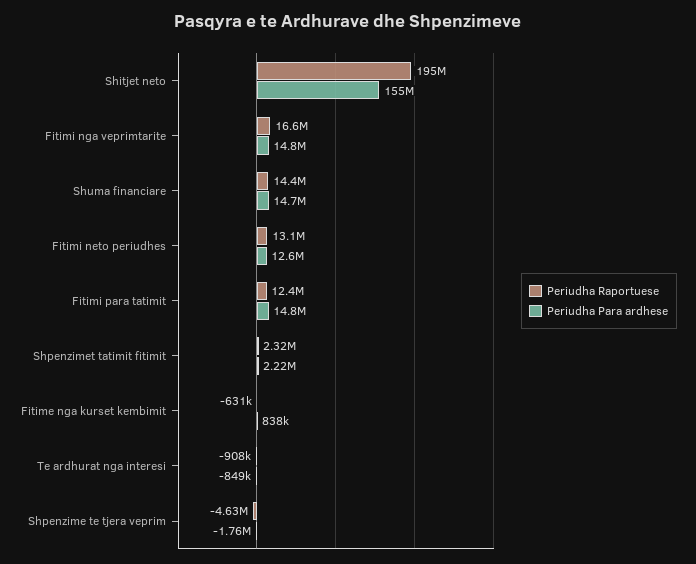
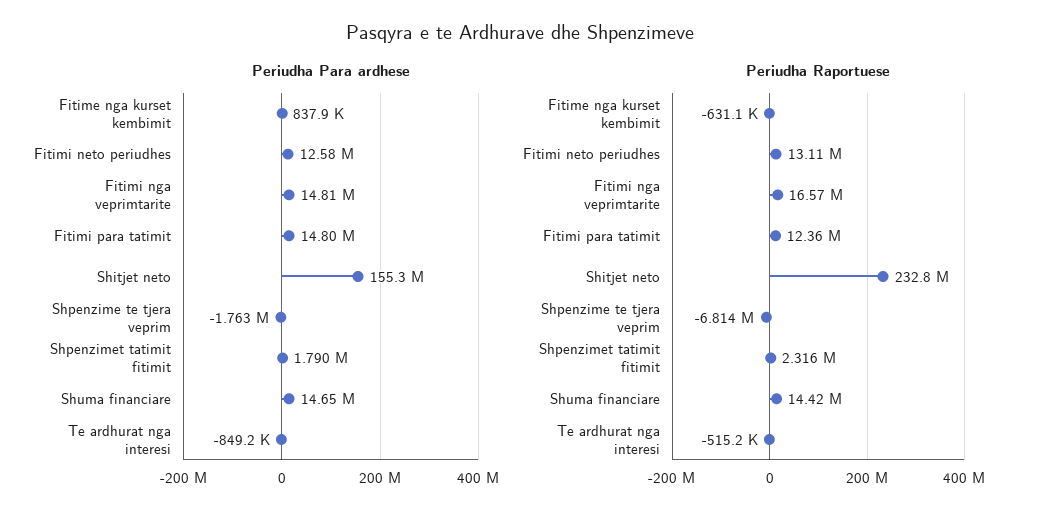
  {
    "Periudha Raportuese": {
-     "Shitjet neto": 195000000,
+     "Shitjet neto": 232800000,
      "Fitimi nga veprimtarite": 16570000,
      "Shuma financiare": 14420000,
      "Fitimi neto periudhes": 13110000,
      "Fitimi para tatimit": 12360000,
      "Shpenzimet tatimit fitimit": 2316000,
      "Fitime nga kurset kembimit": -631100,
-     "Te ardhurat nga interesi": -908000,
+     "Te ardhurat nga interesi": -515200,
-     "Shpenzime te tjera veprim": -4630000
+     "Shpenzime te tjera veprim": -6814000
    },
    "Periudha Para ardhese": {
      "Shitjet neto": 155300000,
      "Fitimi nga veprimtarite": 14810000,
      "Shuma financiare": 14650000,
      "Fitimi neto periudhes": 12580000,
      "Fitimi para tatimit": 14800000,
-     "Shpenzimet tatimit fitimit": 2220000,
+     "Shpenzimet tatimit fitimit": 1790000,
      "Fitime nga kurset kembimit": 837900,
      "Te ardhurat nga interesi": -849200,
      "Shpenzime te tjera veprim": -1763000
    }
  }

